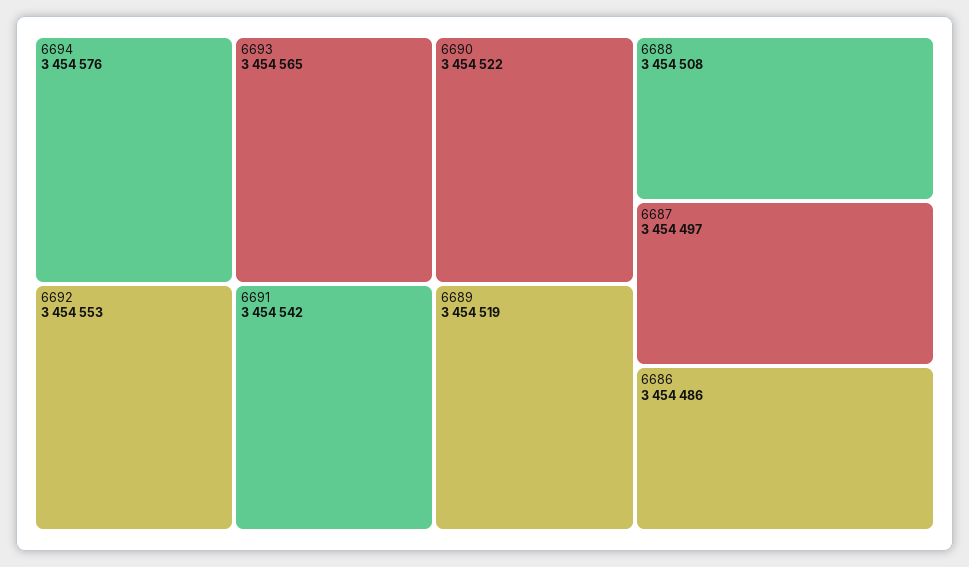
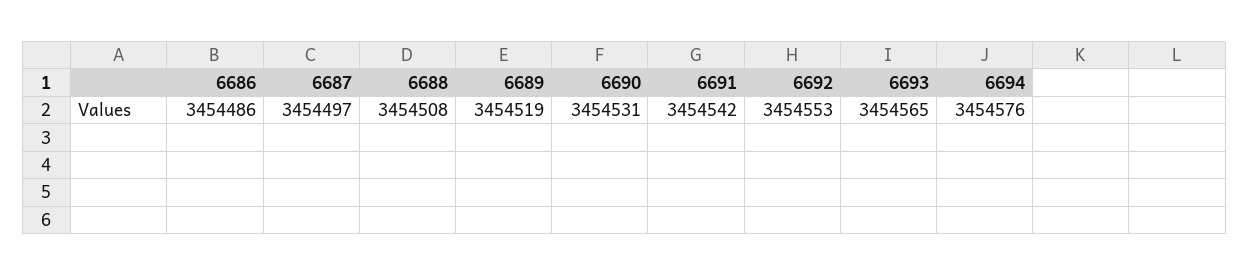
  {
    "6694": 3454576,
    "6693": 3454565,
    "6692": 3454553,
    "6691": 3454542,
-   "6690": 3454522,
+   "6690": 3454531,
    "6689": 3454519,
    "6688": 3454508,
    "6687": 3454497,
    "6686": 3454486
  }

